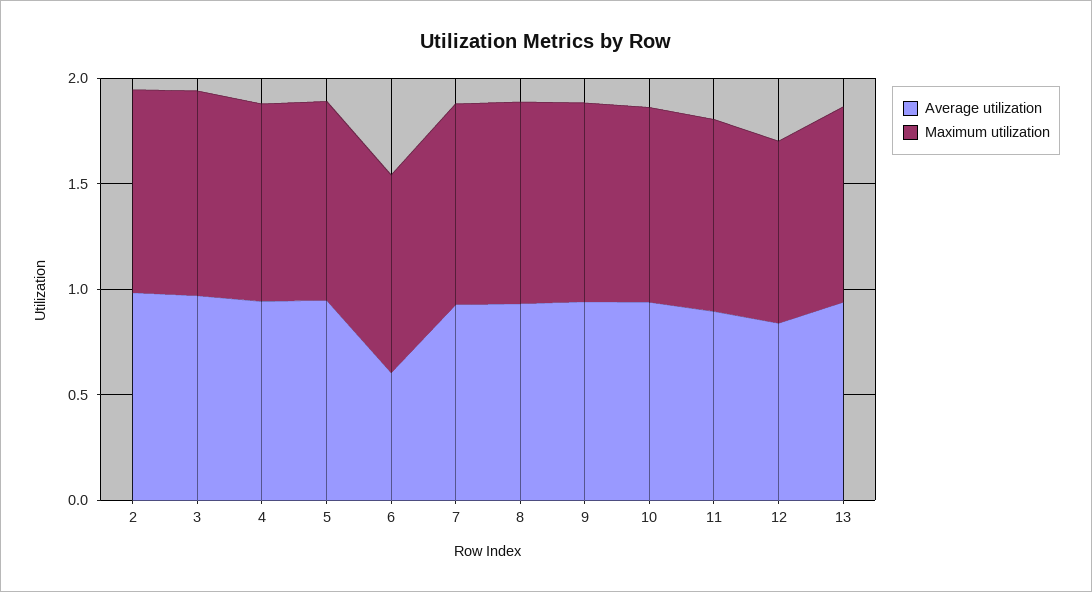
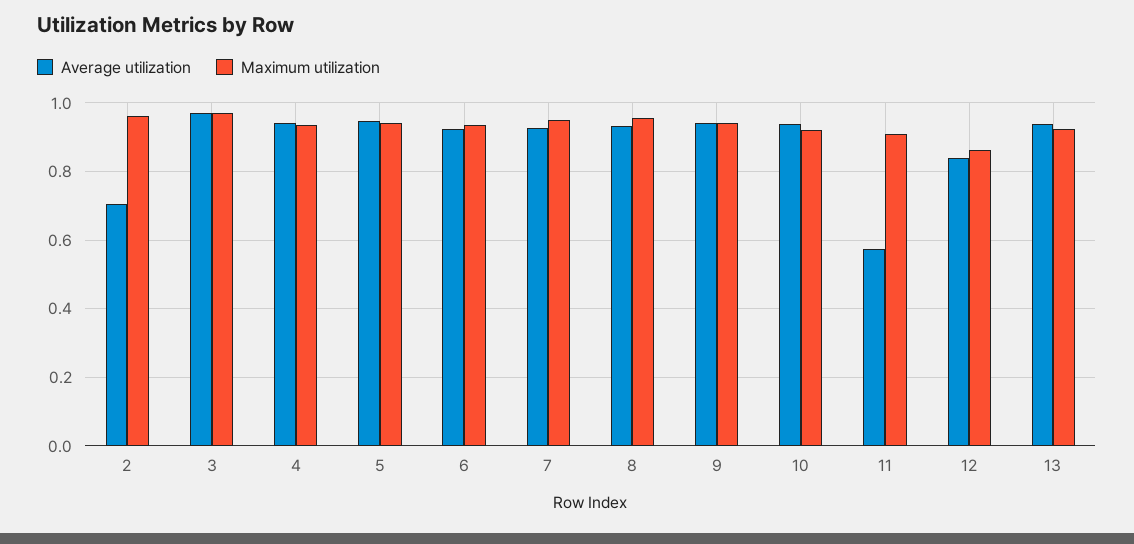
  {
    "Average utilization": {
-     "2": 1,
+     "2": 0.7,
      "3": 0.96,
      "4": 0.94,
      "5": 0.94,
-     "6": 0.6,
+     "6": 0.92,
      "7": 0.92,
      "8": 0.94,
      "9": 0.94,
      "10": 0.94,
-     "11": 0.9,
+     "11": 0.58,
      "12": 0.84,
      "13": 0.94
    },
    "Maximum utilization": {
      "2": 0.96,
      "3": 0.96,
      "4": 0.94,
      "5": 0.94,
      "6": 0.94,
      "7": 0.96,
      "8": 0.96,
      "9": 0.94,
      "10": 0.92,
      "11": 0.9,
      "12": 0.86,
      "13": 0.92
    }
  }

